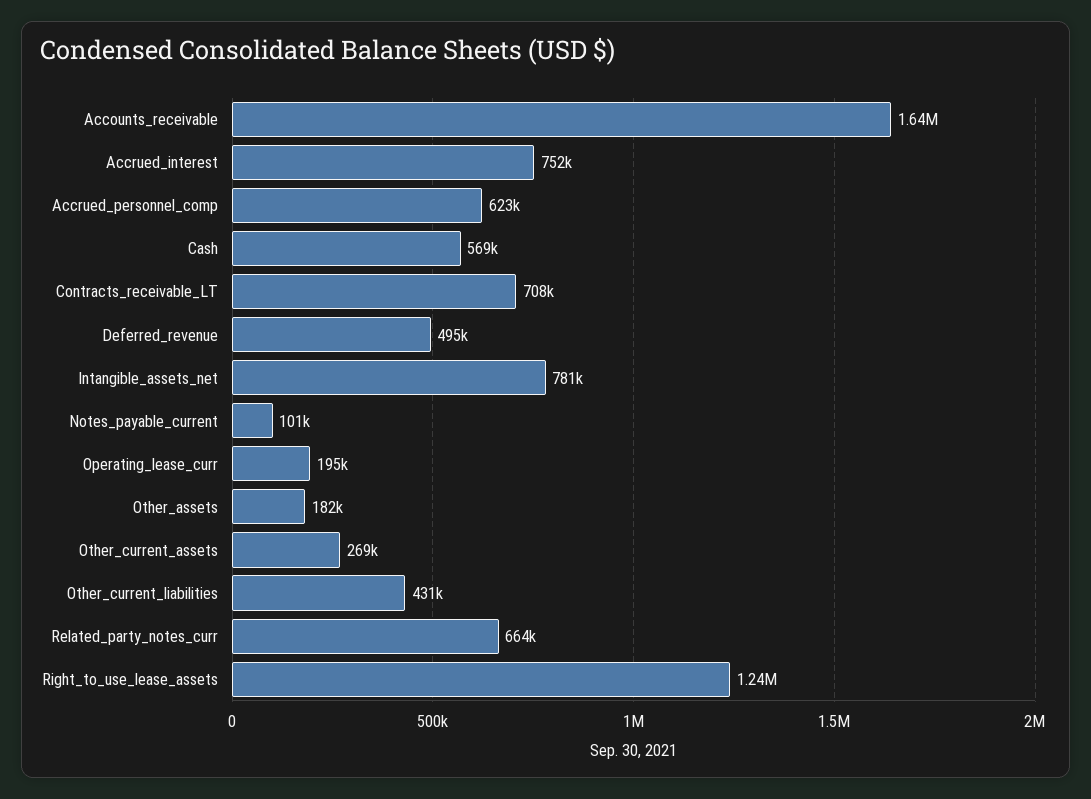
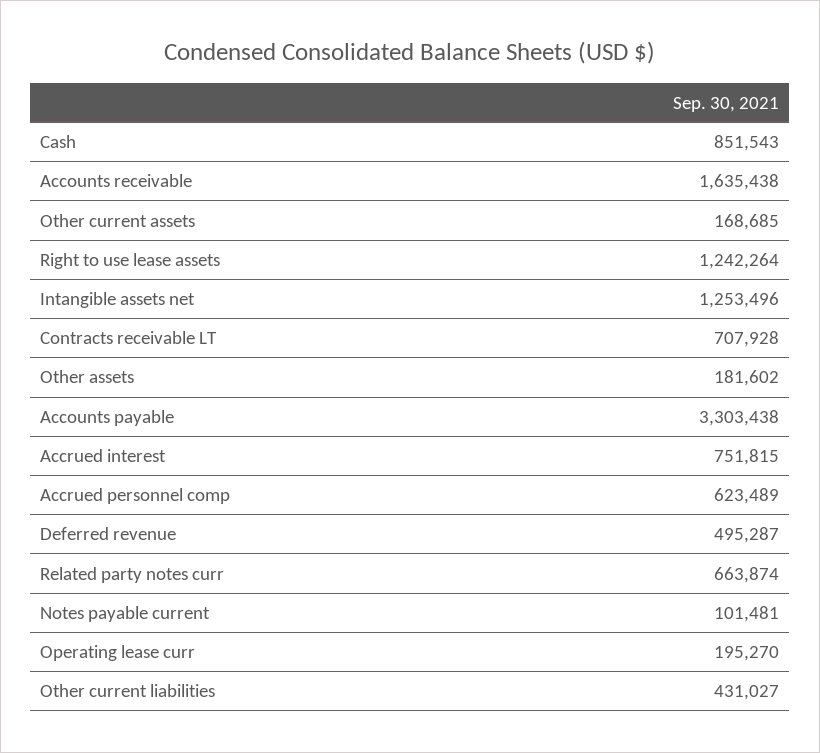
  {
    "Accounts_receivable": 1635438,
    "Accrued_interest": 751815,
    "Accrued_personnel_comp": 623489,
-   "Cash": 569000,
+   "Cash": 851543,
    "Contracts_receivable_LT": 707928,
    "Deferred_revenue": 495287,
-   "Intangible_assets_net": 781000,
+   "Intangible_assets_net": 1253496,
    "Notes_payable_current": 101481,
    "Operating_lease_curr": 195270,
    "Other_assets": 181602,
-   "Other_current_assets": 269000,
+   "Other_current_assets": 168685,
    "Other_current_liabilities": 431027,
    "Related_party_notes_curr": 663874,
-   "Right_to_use_lease_assets": 1242264
+   "Right_to_use_lease_assets": 1242264,
+   "Accounts payable": 3303438
  }

